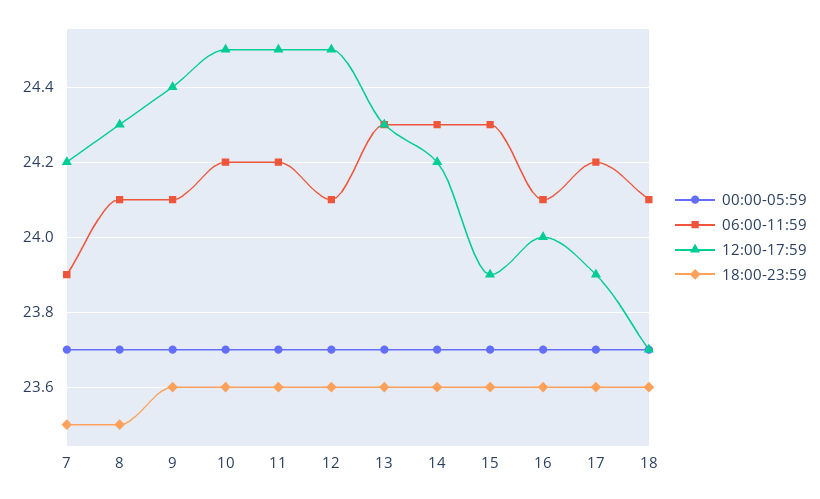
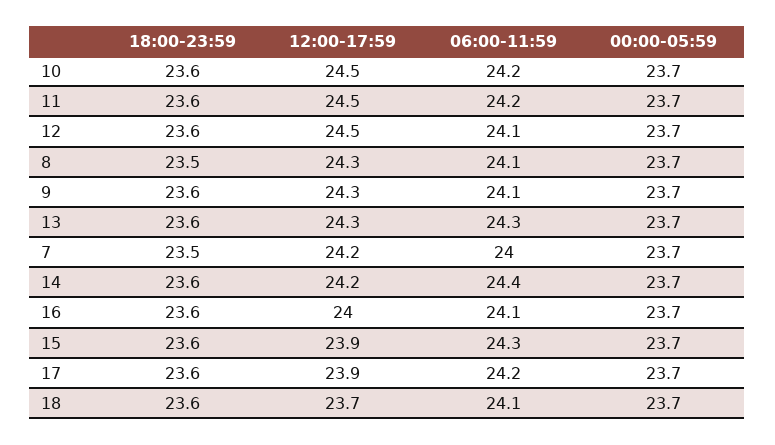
  {
    "00:00-05:59": {
      "7": 23.7,
      "8": 23.7,
      "9": 23.7,
      "10": 23.7,
      "11": 23.7,
      "12": 23.7,
      "13": 23.7,
      "14": 23.7,
      "15": 23.7,
      "16": 23.7,
      "17": 23.7,
      "18": 23.7
    },
    "06:00-11:59": {
-     "7": 23.9,
+     "7": 24,
      "8": 24.1,
      "9": 24.1,
      "10": 24.2,
      "11": 24.2,
      "12": 24.1,
      "13": 24.3,
-     "14": 24.3,
+     "14": 24.4,
      "15": 24.3,
      "16": 24.1,
      "17": 24.2,
      "18": 24.1
    },
    "12:00-17:59": {
      "7": 24.2,
      "8": 24.3,
-     "9": 24.4,
+     "9": 24.3,
      "10": 24.5,
      "11": 24.5,
      "12": 24.5,
      "13": 24.3,
      "14": 24.2,
      "15": 23.9,
      "16": 24,
      "17": 23.9,
      "18": 23.7
    },
    "18:00-23:59": {
      "7": 23.5,
      "8": 23.5,
      "9": 23.6,
      "10": 23.6,
      "11": 23.6,
      "12": 23.6,
      "13": 23.6,
      "14": 23.6,
      "15": 23.6,
      "16": 23.6,
      "17": 23.6,
      "18": 23.6
    }
  }

